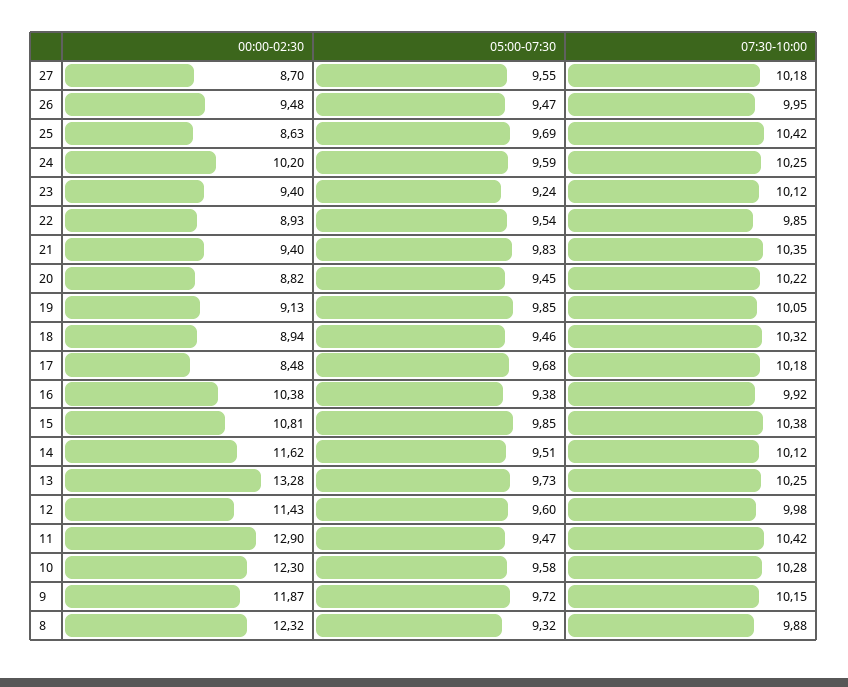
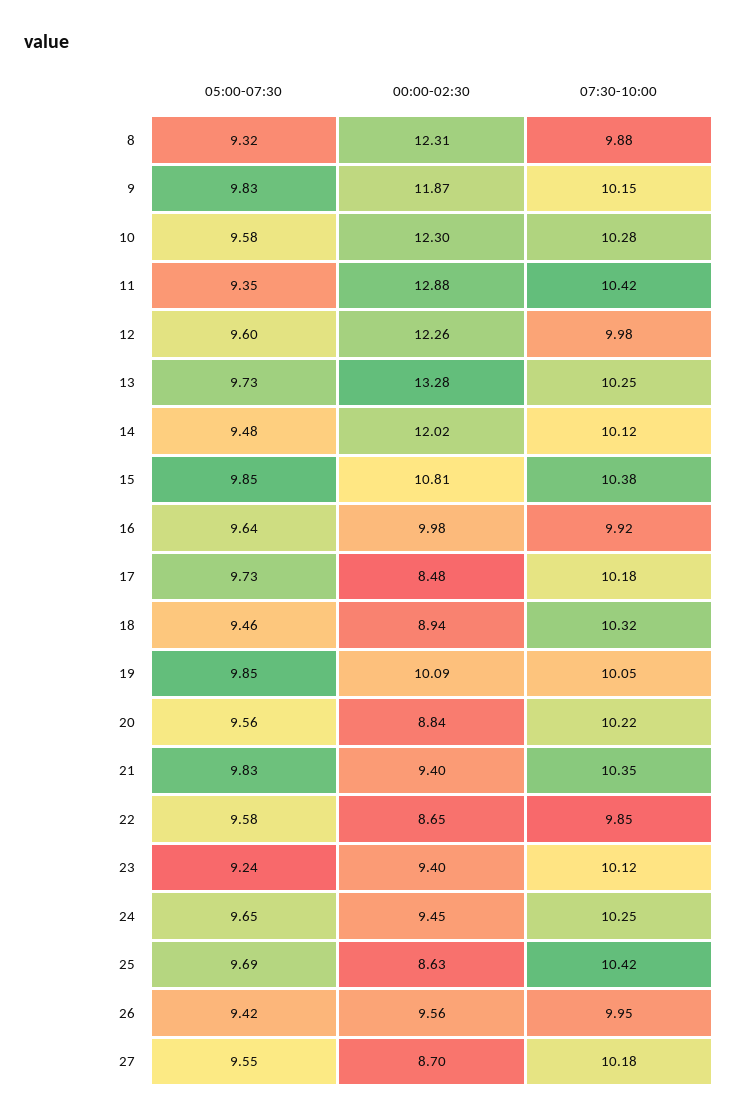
  {
    "00:00-02:30": {
      "27": 8.7,
-     "26": 9.48,
+     "26": 9.56,
      "25": 8.63,
-     "24": 10.2,
+     "24": 9.45,
      "23": 9.4,
-     "22": 8.93,
+     "22": 8.65,
      "21": 9.4,
-     "20": 8.82,
+     "20": 8.84,
-     "19": 9.13,
+     "19": 10.09,
      "18": 8.94,
      "17": 8.48,
-     "16": 10.38,
+     "16": 9.98,
      "15": 10.81,
-     "14": 11.62,
+     "14": 12.02,
      "13": 13.28,
-     "12": 11.43,
+     "12": 12.26,
-     "11": 12.9,
+     "11": 12.88,
      "10": 12.3,
      "9": 11.87,
-     "8": 12.32
+     "8": 12.31
    },
    "05:00-07:30": {
      "27": 9.55,
-     "26": 9.47,
+     "26": 9.42,
      "25": 9.69,
-     "24": 9.59,
+     "24": 9.65,
      "23": 9.24,
-     "22": 9.54,
+     "22": 9.58,
      "21": 9.83,
-     "20": 9.45,
+     "20": 9.56,
      "19": 9.85,
      "18": 9.46,
-     "17": 9.68,
+     "17": 9.73,
-     "16": 9.38,
+     "16": 9.64,
      "15": 9.85,
-     "14": 9.51,
+     "14": 9.48,
      "13": 9.73,
      "12": 9.6,
-     "11": 9.47,
+     "11": 9.35,
      "10": 9.58,
-     "9": 9.72,
+     "9": 9.83,
      "8": 9.32
    },
    "07:30-10:00": {
      "27": 10.18,
      "26": 9.95,
      "25": 10.42,
      "24": 10.25,
      "23": 10.12,
      "22": 9.85,
      "21": 10.35,
      "20": 10.22,
      "19": 10.05,
      "18": 10.32,
      "17": 10.18,
      "16": 9.92,
      "15": 10.38,
      "14": 10.12,
      "13": 10.25,
      "12": 9.98,
      "11": 10.42,
      "10": 10.28,
      "9": 10.15,
      "8": 9.88
    }
  }

